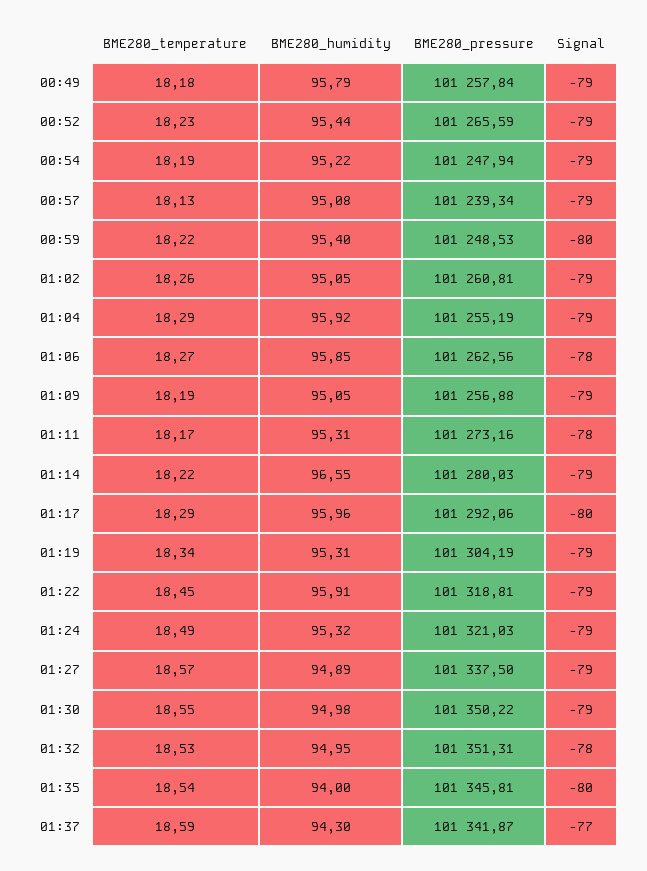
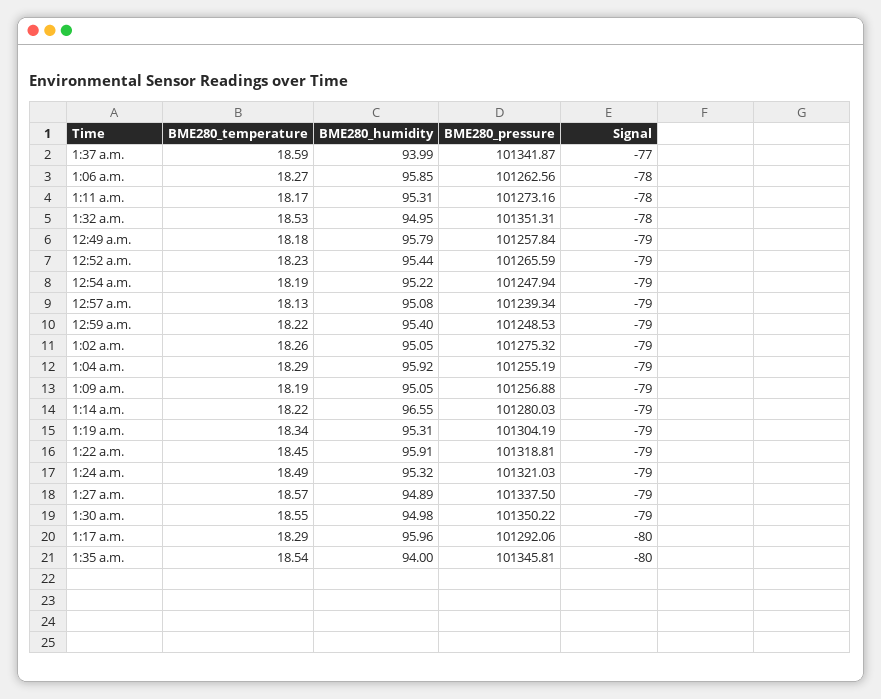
  {
    "BME280_temperature": {
      "00:49": 18.18,
      "00:52": 18.23,
      "00:54": 18.19,
      "00:57": 18.13,
      "00:59": 18.22,
      "01:02": 18.26,
      "01:04": 18.29,
      "01:06": 18.27,
      "01:09": 18.19,
      "01:11": 18.17,
      "01:14": 18.22,
      "01:17": 18.29,
      "01:19": 18.34,
      "01:22": 18.45,
      "01:24": 18.49,
      "01:27": 18.57,
      "01:30": 18.55,
      "01:32": 18.53,
      "01:35": 18.54,
      "01:37": 18.59
    },
    "BME280_humidity": {
      "00:49": 95.79,
      "00:52": 95.44,
      "00:54": 95.22,
      "00:57": 95.08,
      "00:59": 95.4,
      "01:02": 95.05,
      "01:04": 95.92,
      "01:06": 95.85,
      "01:09": 95.05,
      "01:11": 95.31,
      "01:14": 96.55,
      "01:17": 95.96,
      "01:19": 95.31,
      "01:22": 95.91,
      "01:24": 95.32,
      "01:27": 94.89,
      "01:30": 94.98,
      "01:32": 94.95,
      "01:35": 94,
-     "01:37": 94.3
+     "01:37": 93.99
    },
    "BME280_pressure": {
      "00:49": 101257.84,
      "00:52": 101265.59,
      "00:54": 101247.94,
      "00:57": 101239.34,
      "00:59": 101248.53,
-     "01:02": 101260.81,
+     "01:02": 101275.32,
      "01:04": 101255.19,
      "01:06": 101262.56,
      "01:09": 101256.88,
      "01:11": 101273.16,
      "01:14": 101280.03,
      "01:17": 101292.06,
      "01:19": 101304.19,
      "01:22": 101318.81,
      "01:24": 101321.03,
      "01:27": 101337.5,
      "01:30": 101350.22,
      "01:32": 101351.31,
      "01:35": 101345.81,
      "01:37": 101341.87
    },
    "Signal": {
      "00:49": -79,
      "00:52": -79,
      "00:54": -79,
      "00:57": -79,
-     "00:59": -80,
+     "00:59": -79,
      "01:02": -79,
      "01:04": -79,
      "01:06": -78,
      "01:09": -79,
      "01:11": -78,
      "01:14": -79,
      "01:17": -80,
      "01:19": -79,
      "01:22": -79,
      "01:24": -79,
      "01:27": -79,
      "01:30": -79,
      "01:32": -78,
      "01:35": -80,
      "01:37": -77
    }
  }

